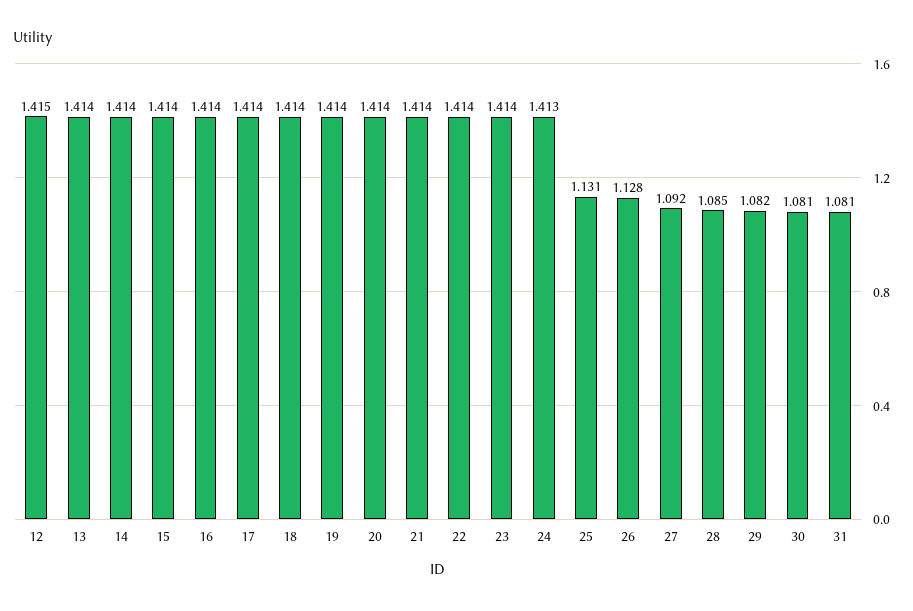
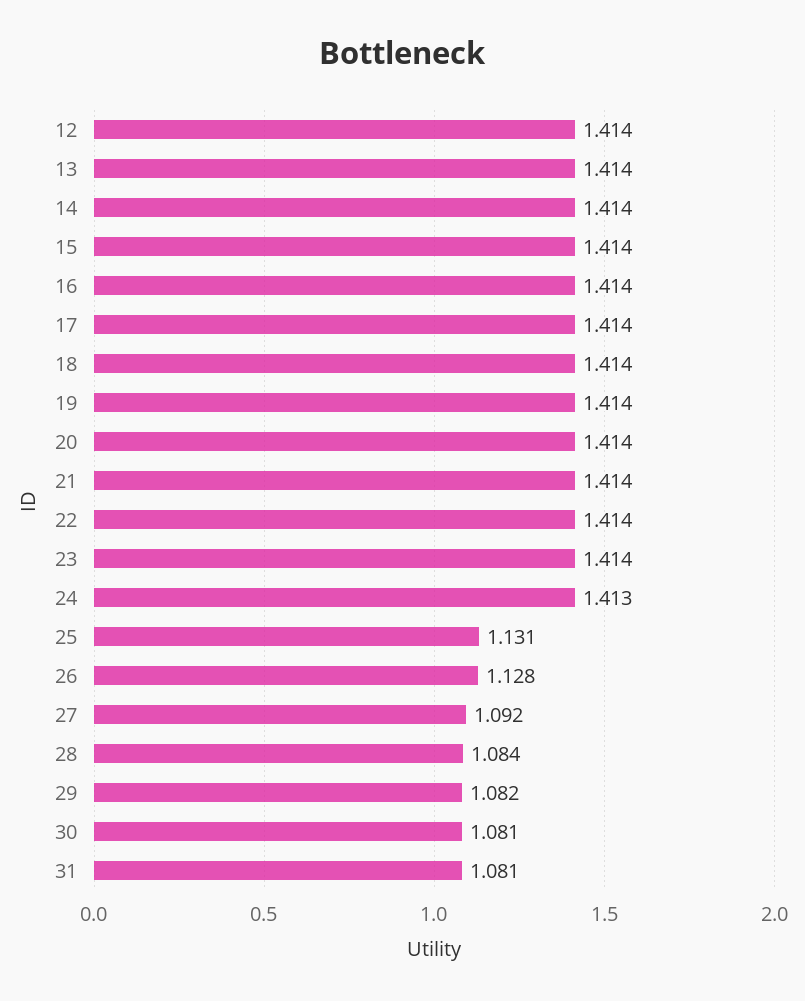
  {
-   "12": 1.415,
+   "12": 1.414,
    "13": 1.414,
    "14": 1.414,
    "15": 1.414,
    "16": 1.414,
    "17": 1.414,
    "18": 1.414,
    "19": 1.414,
    "20": 1.414,
    "21": 1.414,
    "22": 1.414,
    "23": 1.414,
    "24": 1.413,
    "25": 1.131,
    "26": 1.128,
    "27": 1.092,
-   "28": 1.085,
+   "28": 1.084,
    "29": 1.082,
    "30": 1.081,
    "31": 1.081
  }

